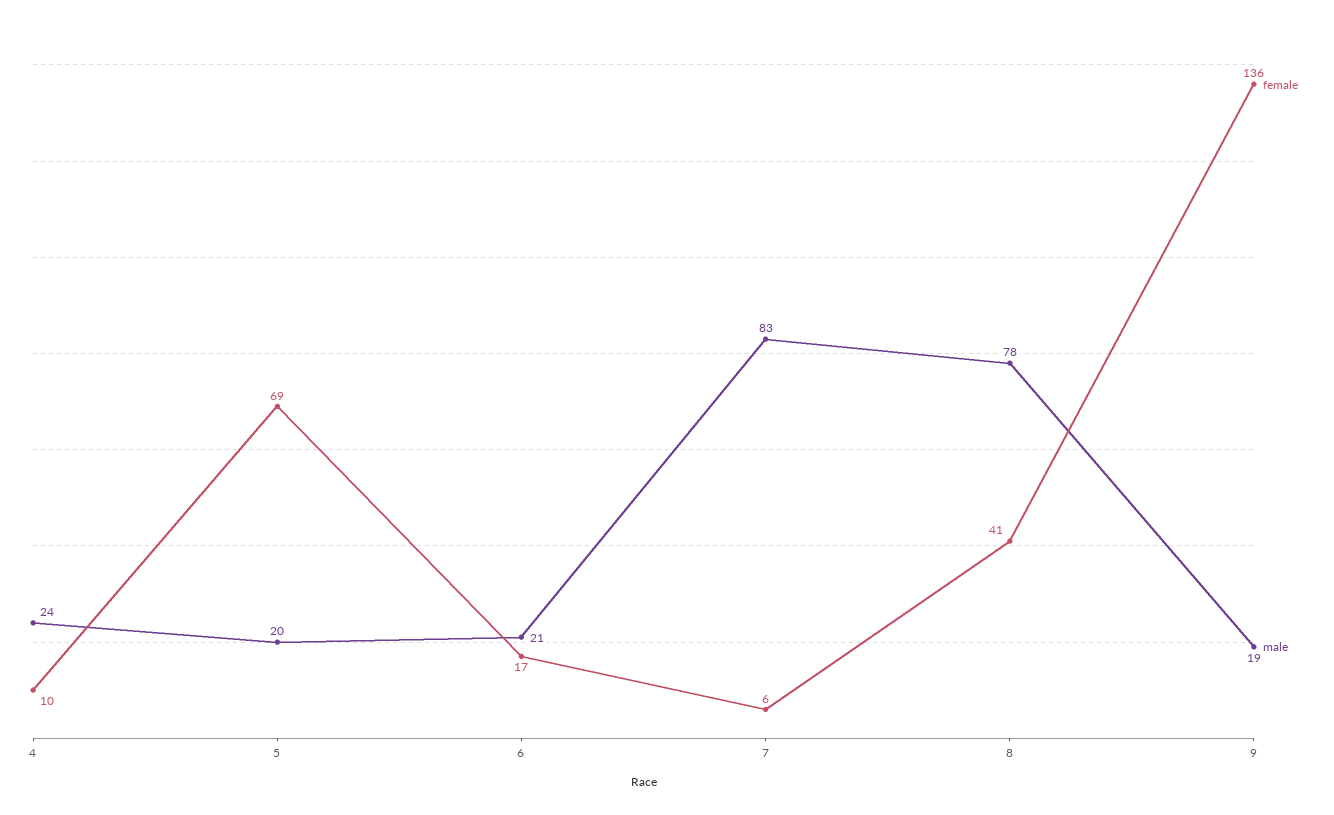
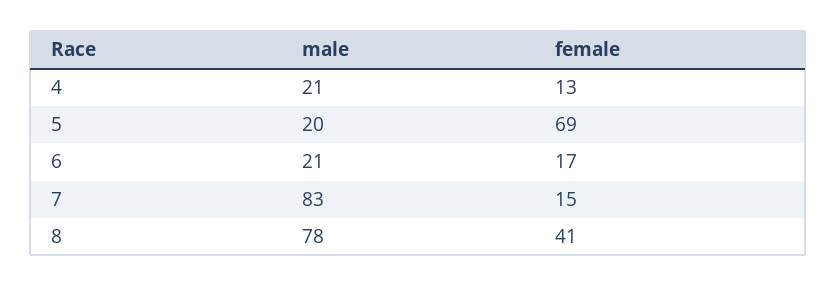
  {
    "female": {
-     "4": 10,
+     "4": 13,
      "5": 69,
      "6": 17,
-     "7": 6,
+     "7": 15,
-     "8": 41,
+     "8": 41
-     "9": 136
    },
    "male": {
-     "4": 24,
+     "4": 21,
      "5": 20,
      "6": 21,
      "7": 83,
-     "8": 78,
+     "8": 78
-     "9": 19
    }
  }

